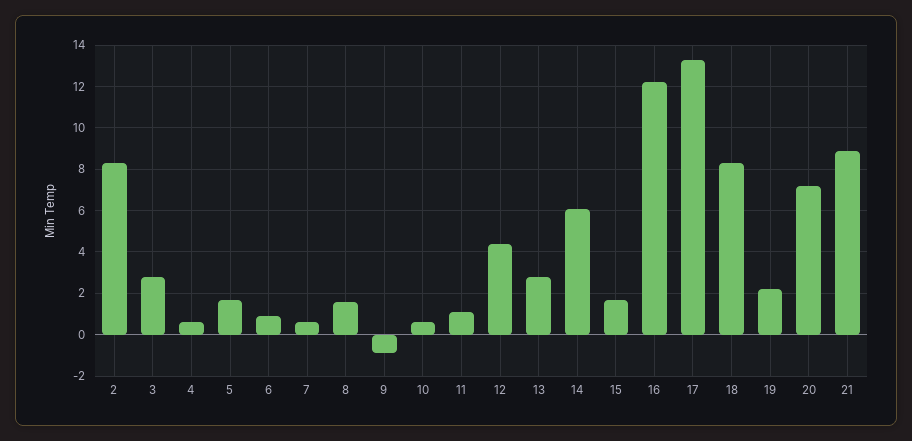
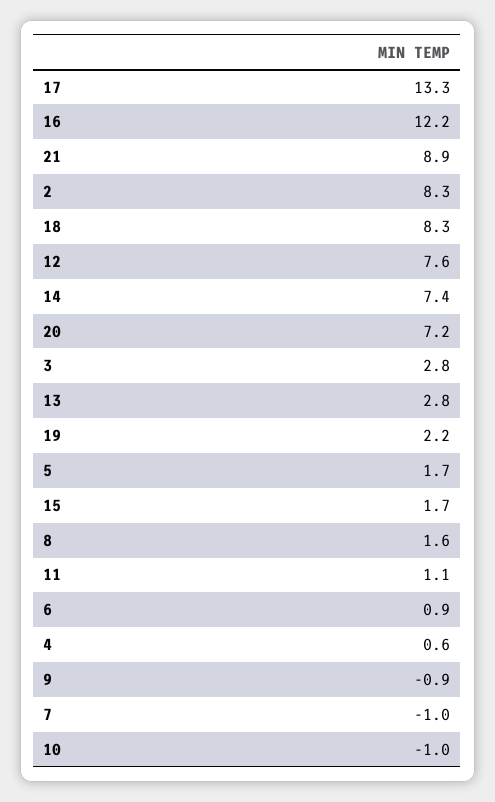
  {
    "2": 8.3,
    "3": 2.8,
    "4": 0.6,
    "5": 1.7,
    "6": 0.9,
-   "7": 0.5,
+   "7": -1,
    "8": 1.6,
    "9": -0.9,
-   "10": 0.5,
+   "10": -1,
    "11": 1.1,
-   "12": 4.5,
+   "12": 7.6,
    "13": 2.8,
-   "14": 6,
+   "14": 7.4,
    "15": 1.7,
    "16": 12.2,
    "17": 13.3,
    "18": 8.3,
    "19": 2.2,
    "20": 7.2,
    "21": 8.9
  }

